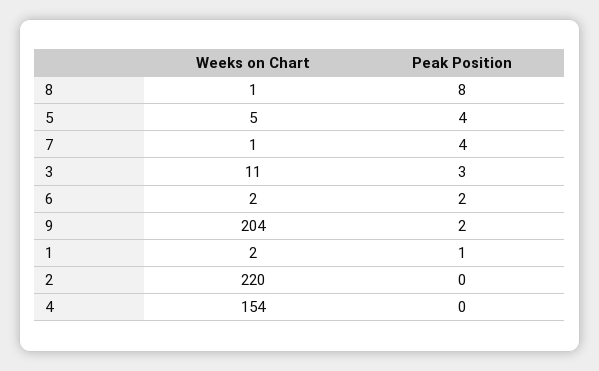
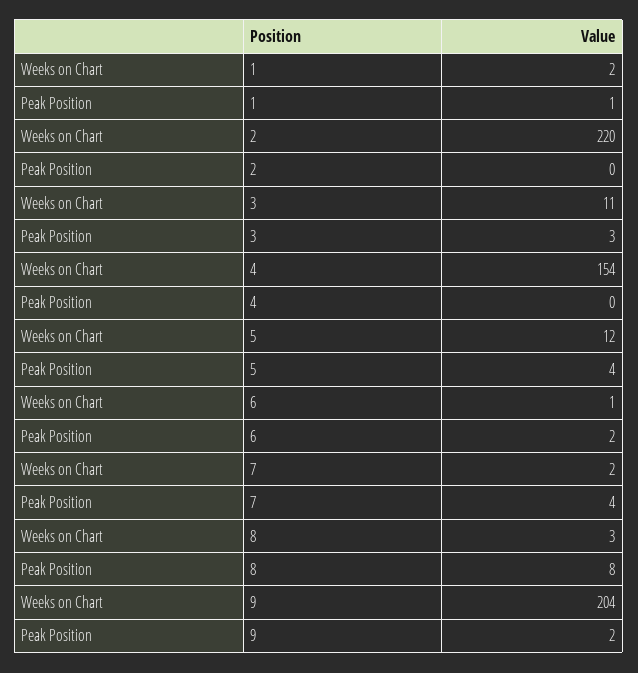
  {
    "Weeks on Chart": {
-     "8": 1,
+     "8": 3,
-     "5": 5,
+     "5": 12,
-     "7": 1,
+     "7": 2,
      "3": 11,
-     "6": 2,
+     "6": 1,
      "9": 204,
      "1": 2,
      "2": 220,
      "4": 154
    },
    "Peak Position": {
      "8": 8,
      "5": 4,
      "7": 4,
      "3": 3,
      "6": 2,
      "9": 2,
      "1": 1,
      "2": 0,
      "4": 0
    }
  }

